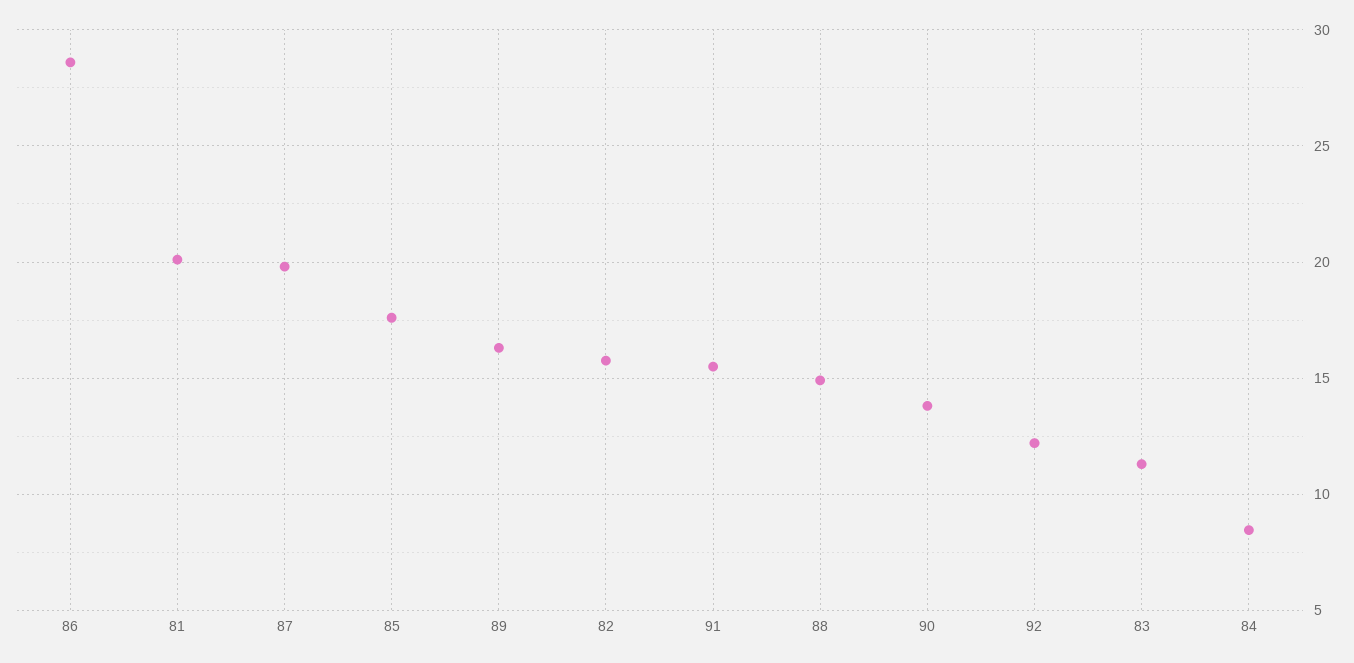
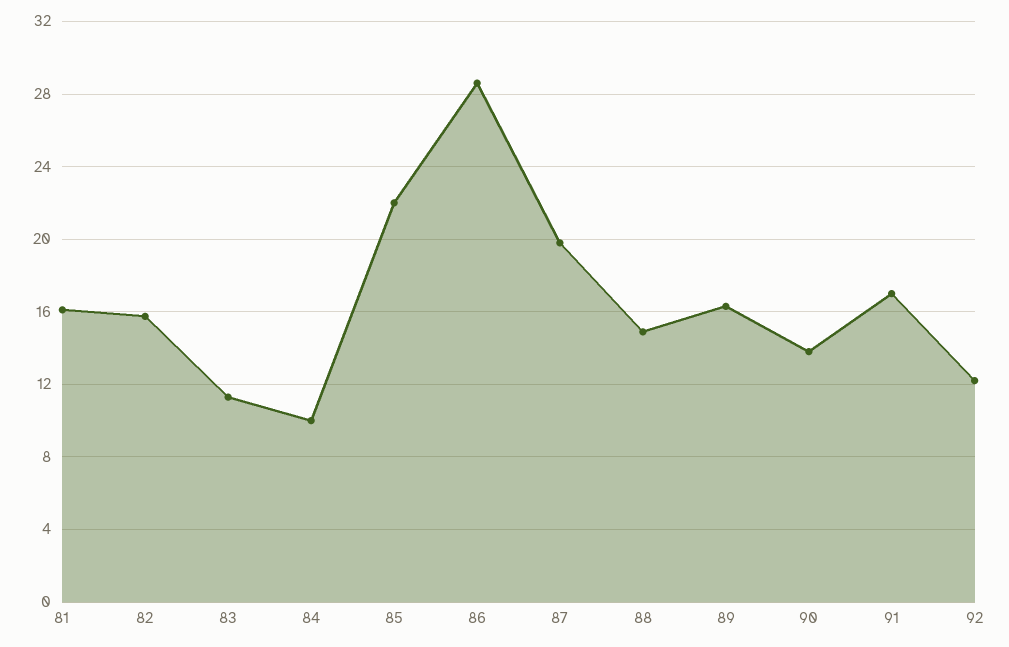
  {
    "86": 28.5,
-   "81": 20,
+   "81": 16,
    "87": 20,
-   "85": 17.5,
+   "85": 22,
    "89": 16.5,
    "82": 16,
-   "91": 15.5,
+   "91": 17,
    "88": 15,
    "90": 14,
    "92": 12,
    "83": 11.5,
-   "84": 8.5
+   "84": 10
  }

